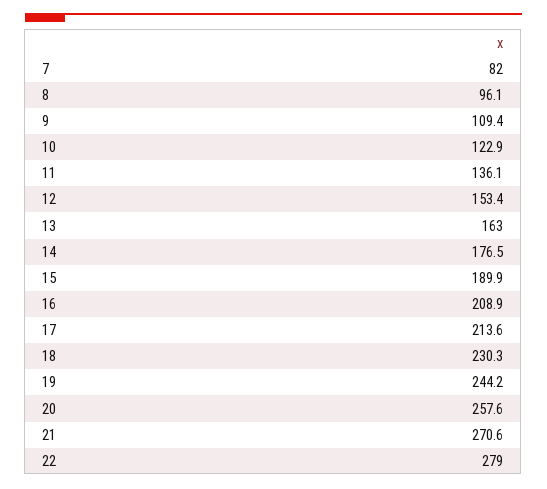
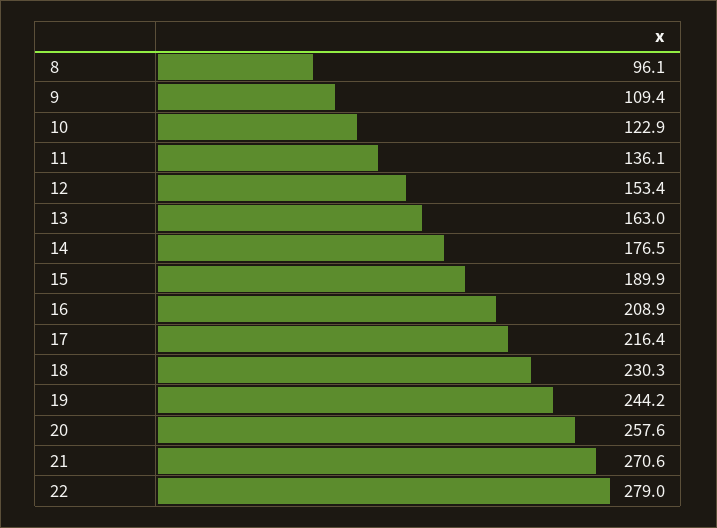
  {
-   "7": 82,
    "8": 96.1,
    "9": 109.4,
    "10": 122.9,
    "11": 136.1,
    "12": 153.4,
    "13": 163,
    "14": 176.5,
    "15": 189.9,
    "16": 208.9,
-   "17": 213.6,
+   "17": 216.4,
    "18": 230.3,
    "19": 244.2,
    "20": 257.6,
    "21": 270.6,
    "22": 279
  }

